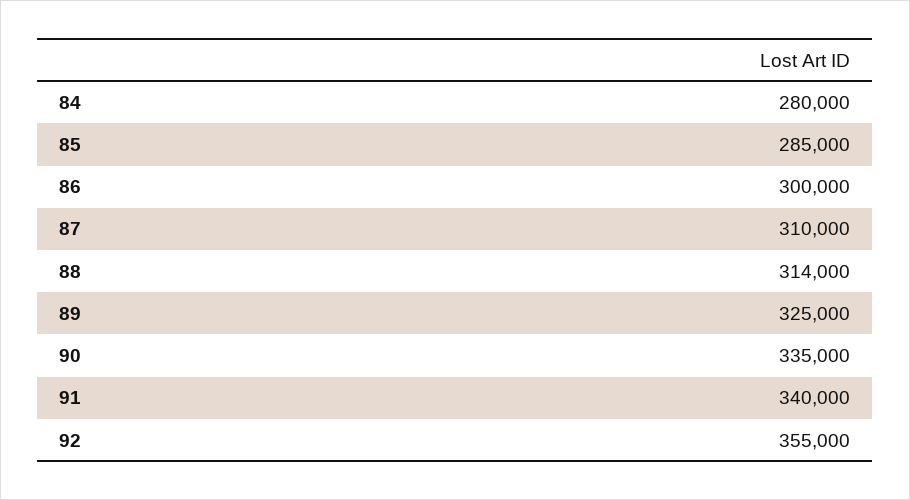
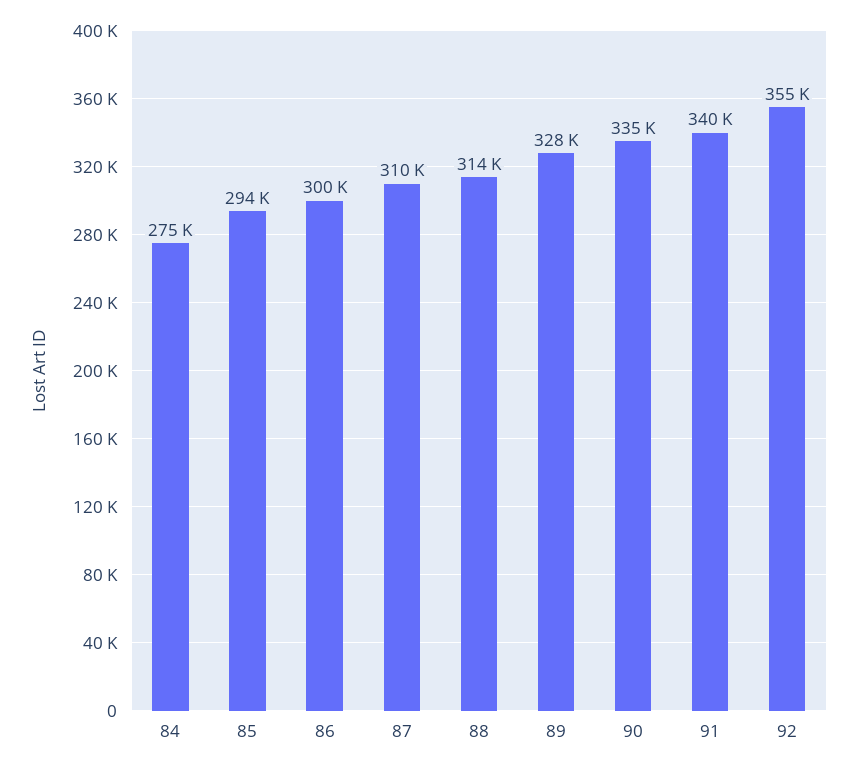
  {
-   "84": 280000,
+   "84": 275000,
-   "85": 285000,
+   "85": 294000,
    "86": 300000,
    "87": 310000,
    "88": 314000,
-   "89": 325000,
+   "89": 328000,
    "90": 335000,
    "91": 340000,
    "92": 355000
  }

